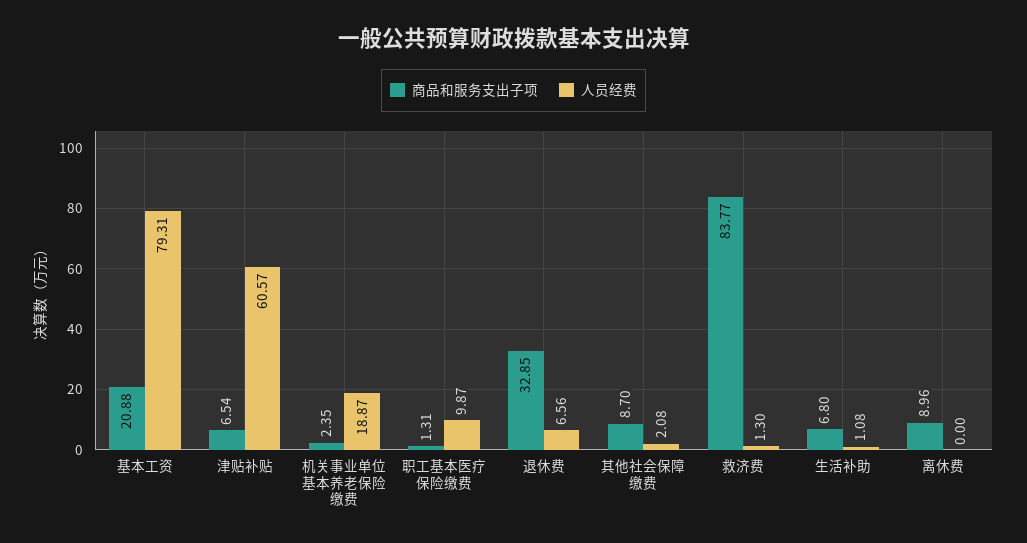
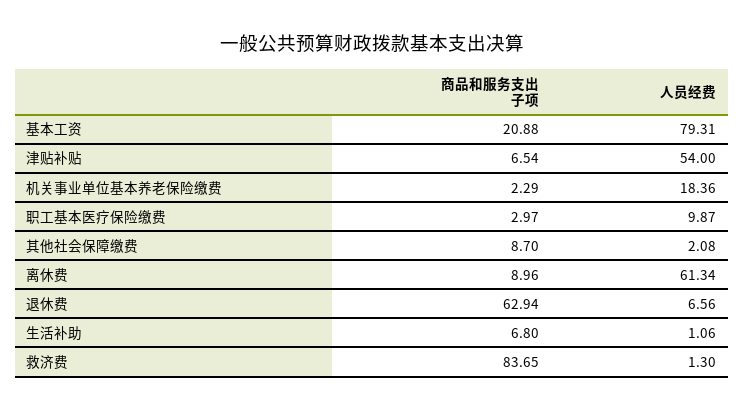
  {
    "商品和服务支出子项": {
      "基本工资": 20.88,
      "津贴补贴": 6.54,
-     "机关事业单位基本养老保险缴费": 2.35,
+     "机关事业单位基本养老保险缴费": 2.29,
-     "职工基本医疗保险缴费": 1.31,
+     "职工基本医疗保险缴费": 2.97,
-     "退休费": 32.85,
+     "退休费": 62.94,
      "其他社会保障缴费": 8.7,
-     "救济费": 83.77,
+     "救济费": 83.65,
      "生活补助": 6.8,
      "离休费": 8.96
    },
    "人员经费": {
      "基本工资": 79.31,
-     "津贴补贴": 60.57,
+     "津贴补贴": 54,
-     "机关事业单位基本养老保险缴费": 18.87,
+     "机关事业单位基本养老保险缴费": 18.36,
      "职工基本医疗保险缴费": 9.87,
      "退休费": 6.56,
      "其他社会保障缴费": 2.08,
      "救济费": 1.3,
-     "生活补助": 1.08,
+     "生活补助": 1.06,
-     "离休费": 0
+     "离休费": 61.34
    }
  }

